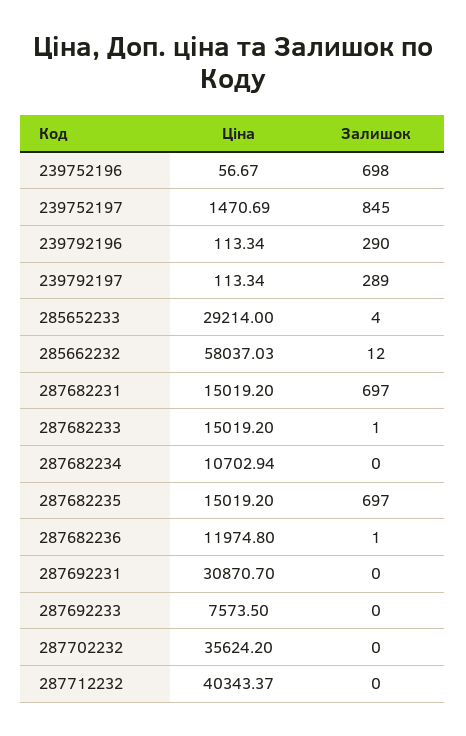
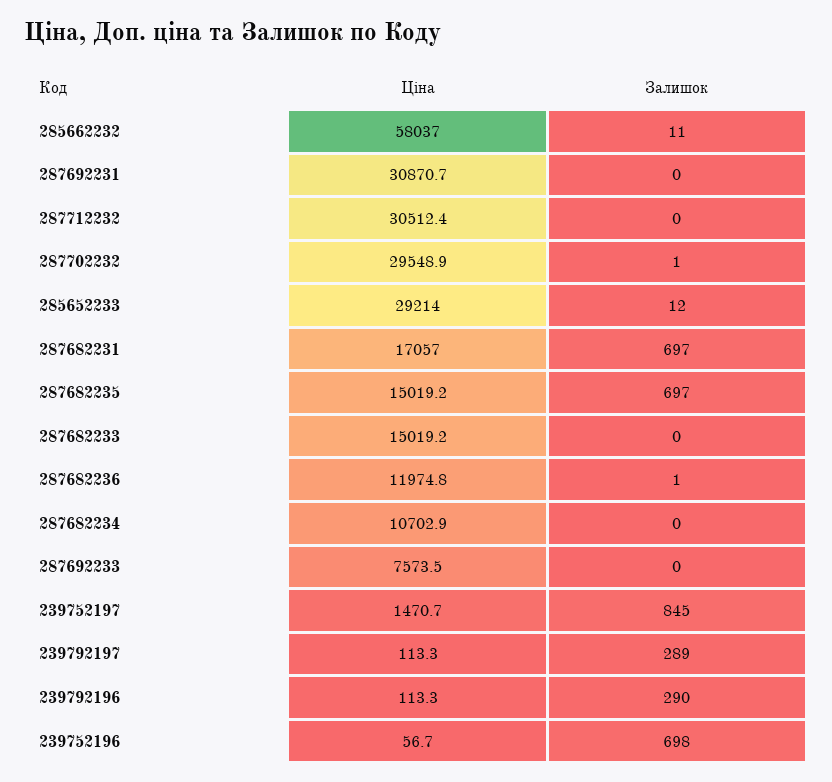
  {
    "Ціна": {
      "239752196": 56.67,
      "239752197": 1470.69,
      "239792196": 113.34,
      "239792197": 113.34,
      "285652233": 29214,
      "285662232": 58037.03,
-     "287682231": 15019.2,
+     "287682231": 17057,
      "287682233": 15019.2,
      "287682234": 10702.94,
      "287682235": 15019.2,
      "287682236": 11974.8,
      "287692231": 30870.7,
      "287692233": 7573.5,
-     "287702232": 35624.2,
+     "287702232": 29548.9,
-     "287712232": 40343.37
+     "287712232": 30512.4
    },
    "Залишок": {
      "239752196": 698,
      "239752197": 845,
      "239792196": 290,
      "239792197": 289,
-     "285652233": 4,
+     "285652233": 12,
-     "285662232": 12,
+     "285662232": 11,
      "287682231": 697,
-     "287682233": 1,
+     "287682233": 0,
      "287682234": 0,
      "287682235": 697,
      "287682236": 1,
      "287692231": 0,
      "287692233": 0,
-     "287702232": 0,
+     "287702232": 1,
      "287712232": 0
    }
  }

